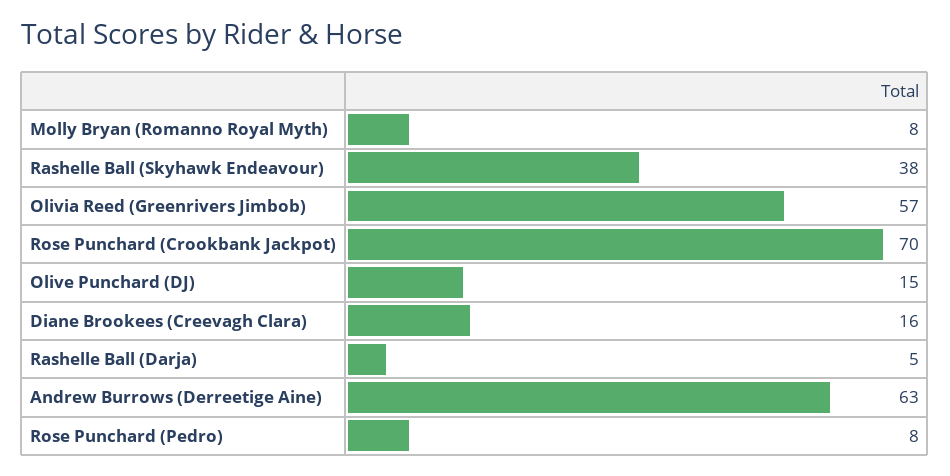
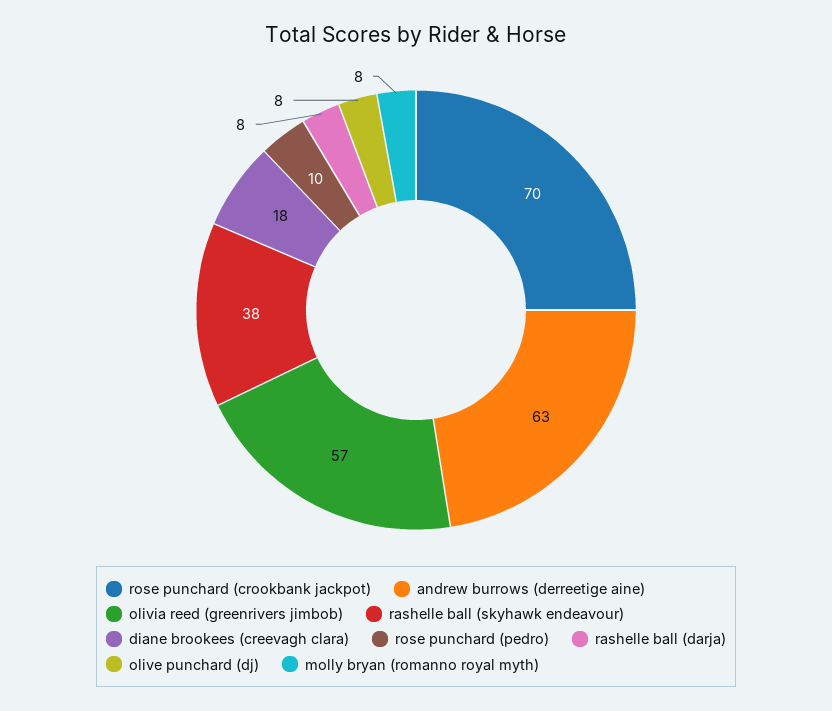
  {
    "Molly Bryan (Romanno Royal Myth)": 8,
    "Rashelle Ball (Skyhawk Endeavour)": 38,
    "Olivia Reed (Greenrivers Jimbob)": 57,
    "Rose Punchard (Crookbank Jackpot)": 70,
-   "Olive Punchard (DJ)": 15,
+   "Olive Punchard (DJ)": 8,
-   "Diane Brookees (Creevagh Clara)": 16,
+   "Diane Brookees (Creevagh Clara)": 18,
-   "Rashelle Ball (Darja)": 5,
+   "Rashelle Ball (Darja)": 8,
    "Andrew Burrows (Derreetige Aine)": 63,
-   "Rose Punchard (Pedro)": 8
+   "Rose Punchard (Pedro)": 10
  }

